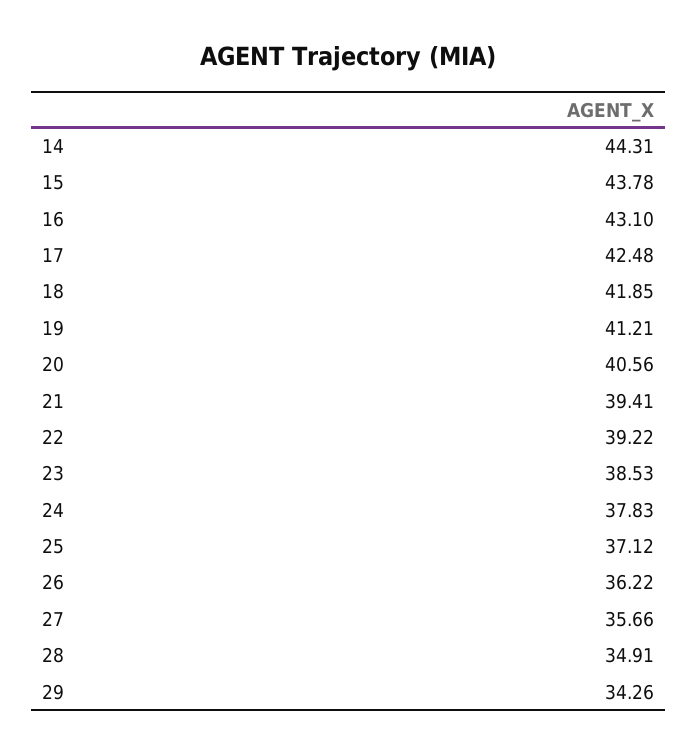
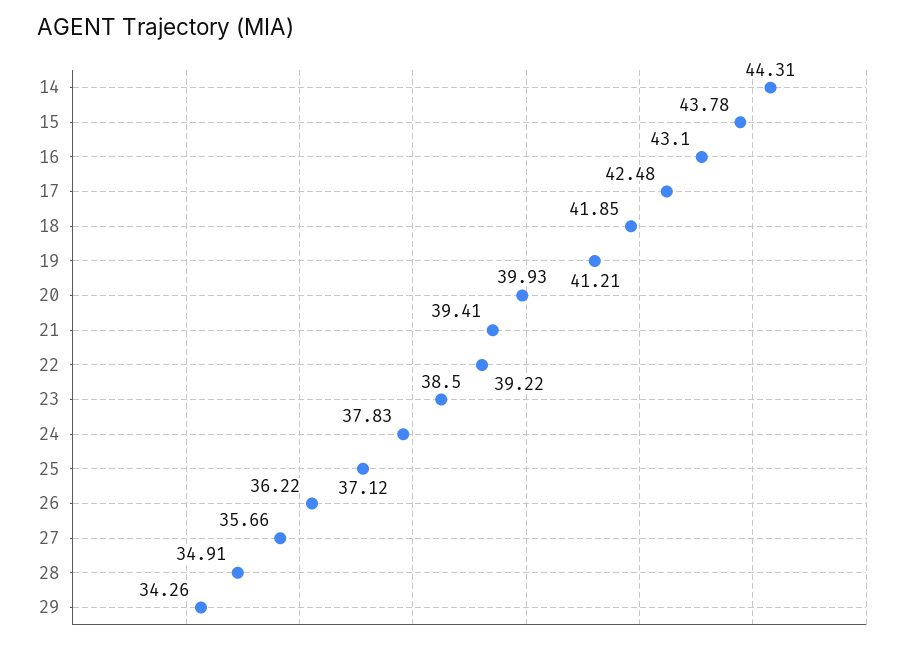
  {
    "14": 44.31,
    "15": 43.78,
    "16": 43.1,
    "17": 42.48,
    "18": 41.85,
    "19": 41.21,
-   "20": 40.56,
+   "20": 39.93,
    "21": 39.41,
    "22": 39.22,
-   "23": 38.53,
+   "23": 38.5,
    "24": 37.83,
    "25": 37.12,
    "26": 36.22,
    "27": 35.66,
    "28": 34.91,
    "29": 34.26
  }

